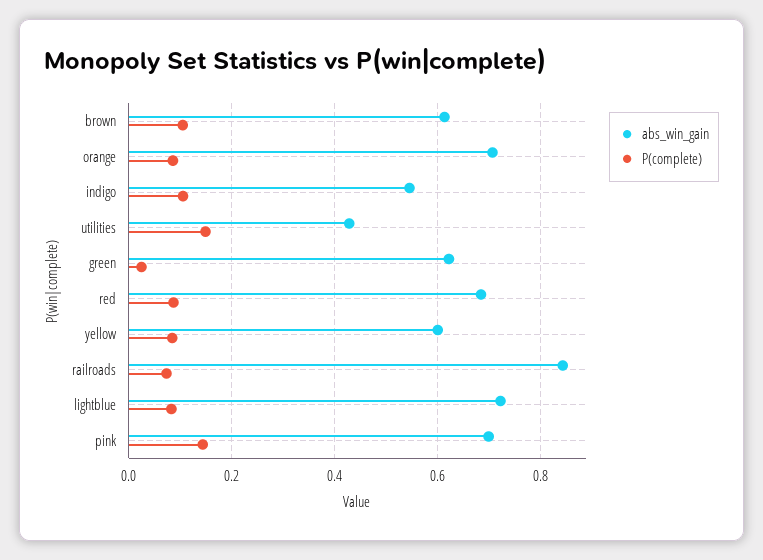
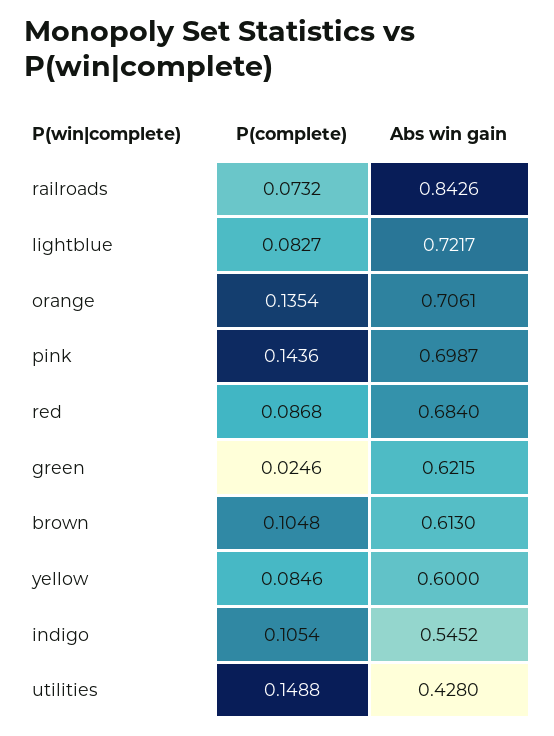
  {
    "abs_win_gain": {
      "brown": 0.613,
      "orange": 0.7061,
      "indigo": 0.5452,
      "utilities": 0.428,
      "green": 0.6215,
      "red": 0.684,
      "yellow": 0.6,
      "railroads": 0.8426,
      "lightblue": 0.7217,
      "pink": 0.6987
    },
    "P(complete)": {
      "brown": 0.1048,
-     "orange": 0.08,
+     "orange": 0.1354,
      "indigo": 0.1054,
      "utilities": 0.1488,
      "green": 0.0246,
      "red": 0.0868,
      "yellow": 0.0846,
      "railroads": 0.0732,
      "lightblue": 0.0827,
      "pink": 0.1436
    }
  }

